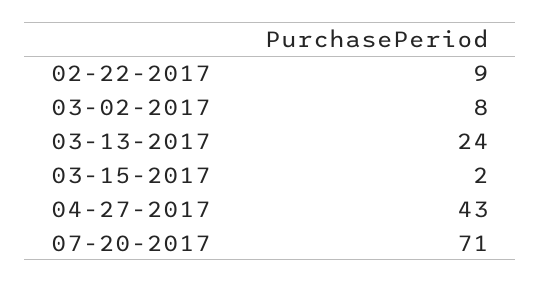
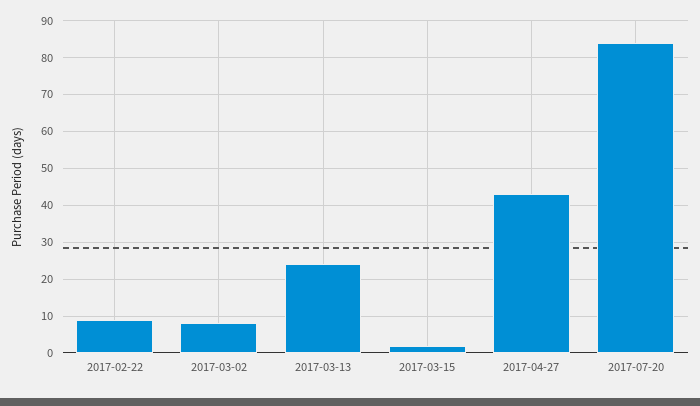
  {
    "02-22-2017": 9,
    "03-02-2017": 8,
    "03-13-2017": 24,
    "03-15-2017": 2,
    "04-27-2017": 43,
-   "07-20-2017": 71
+   "07-20-2017": 85
  }

